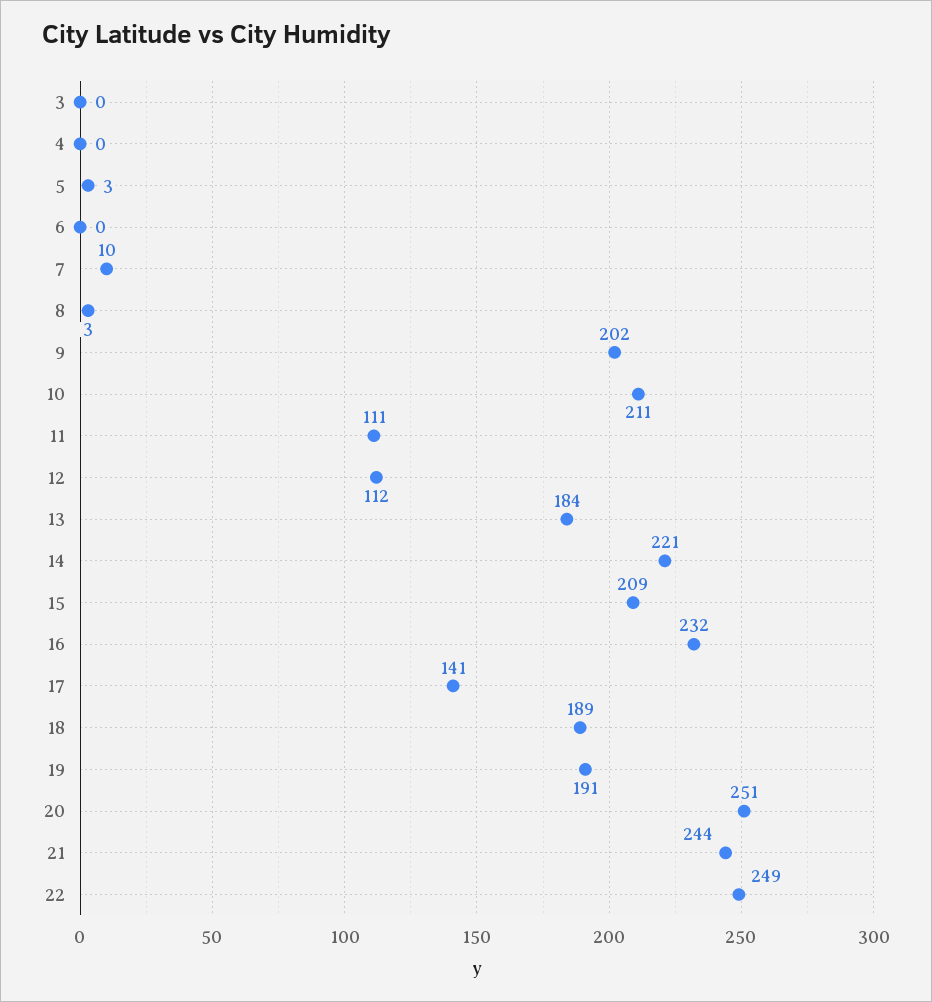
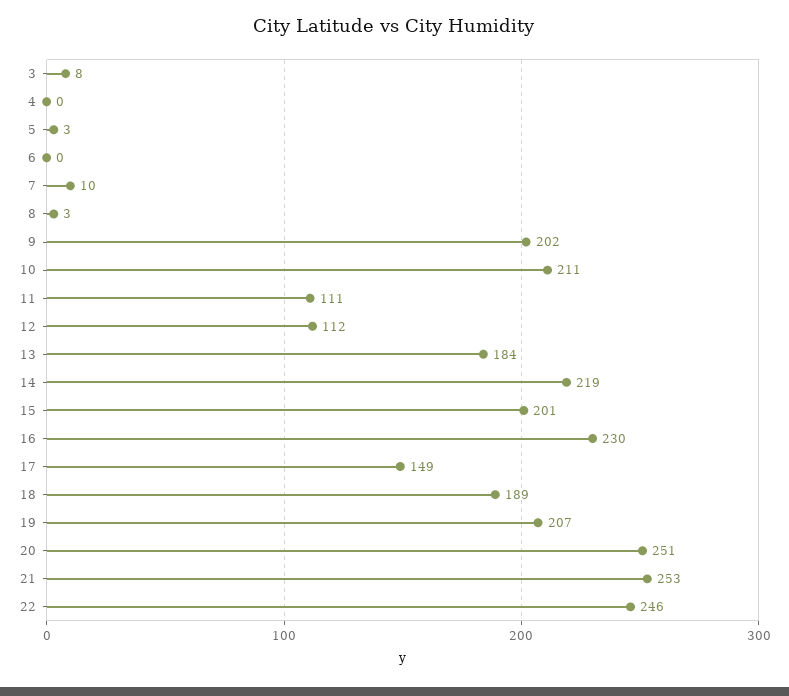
  {
-   "3": 0,
+   "3": 8,
    "4": 0,
    "5": 3,
    "6": 0,
    "7": 10,
    "8": 3,
    "9": 202,
    "10": 211,
    "11": 111,
    "12": 112,
    "13": 184,
-   "14": 221,
+   "14": 219,
-   "15": 209,
+   "15": 201,
-   "16": 232,
+   "16": 230,
-   "17": 141,
+   "17": 149,
    "18": 189,
-   "19": 191,
+   "19": 207,
    "20": 251,
-   "21": 244,
+   "21": 253,
-   "22": 249
+   "22": 246
  }

